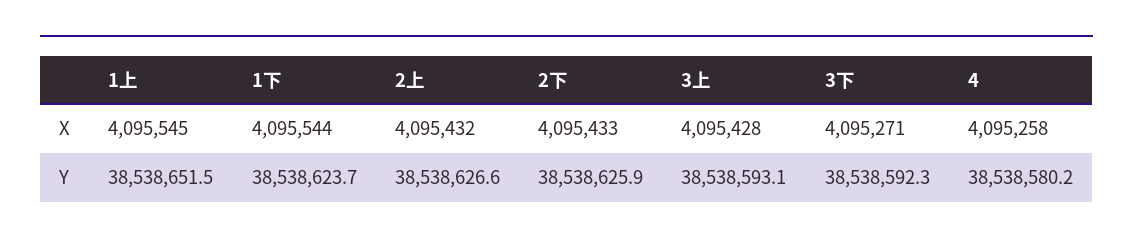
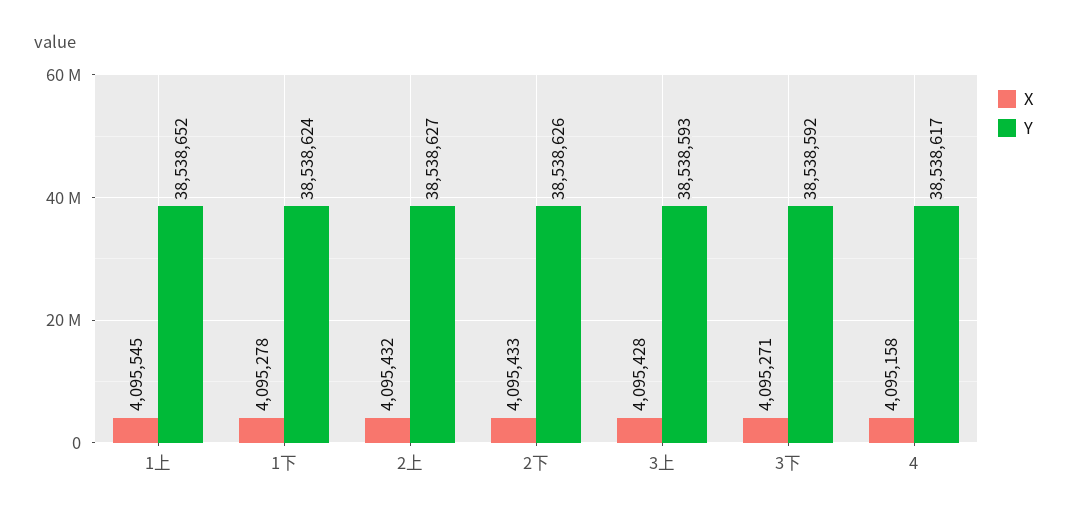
  {
    "X": {
      "1上": 4095545,
-     "1下": 4095544,
+     "1下": 4095278,
      "2上": 4095432,
      "2下": 4095433,
      "3上": 4095428,
      "3下": 4095271,
-     "4": 4095258
+     "4": 4095158
    },
    "Y": {
      "1上": 38538651.5,
      "1下": 38538623.7,
      "2上": 38538626.6,
      "2下": 38538625.9,
      "3上": 38538593.1,
      "3下": 38538592.3,
-     "4": 38538580.2
+     "4": 38538617
    }
  }

